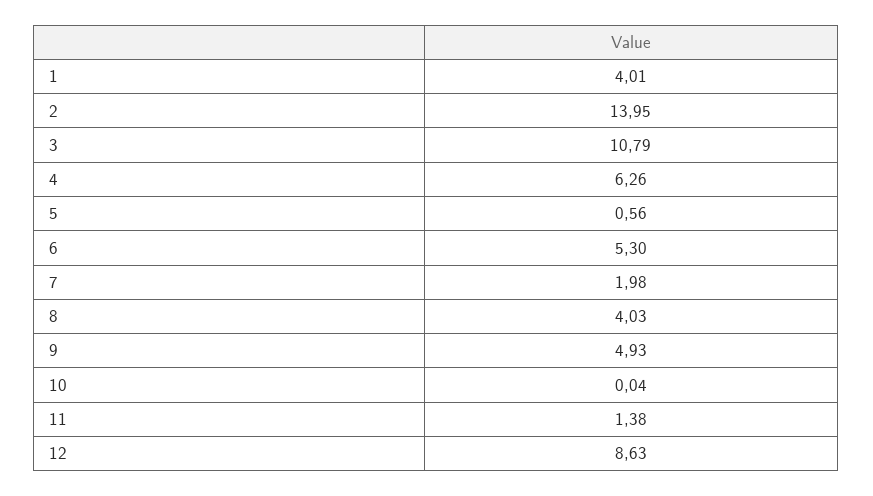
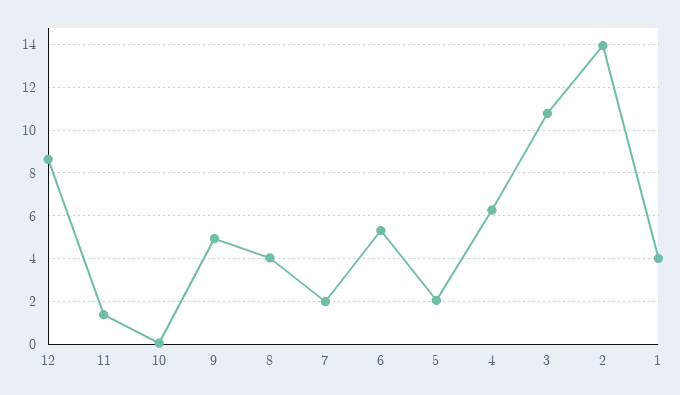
  {
    "1": 4.01,
    "2": 13.95,
    "3": 10.79,
    "4": 6.26,
-   "5": 0.56,
+   "5": 2,
    "6": 5.3,
    "7": 1.98,
    "8": 4.03,
    "9": 4.93,
    "10": 0.04,
    "11": 1.38,
    "12": 8.63
  }

